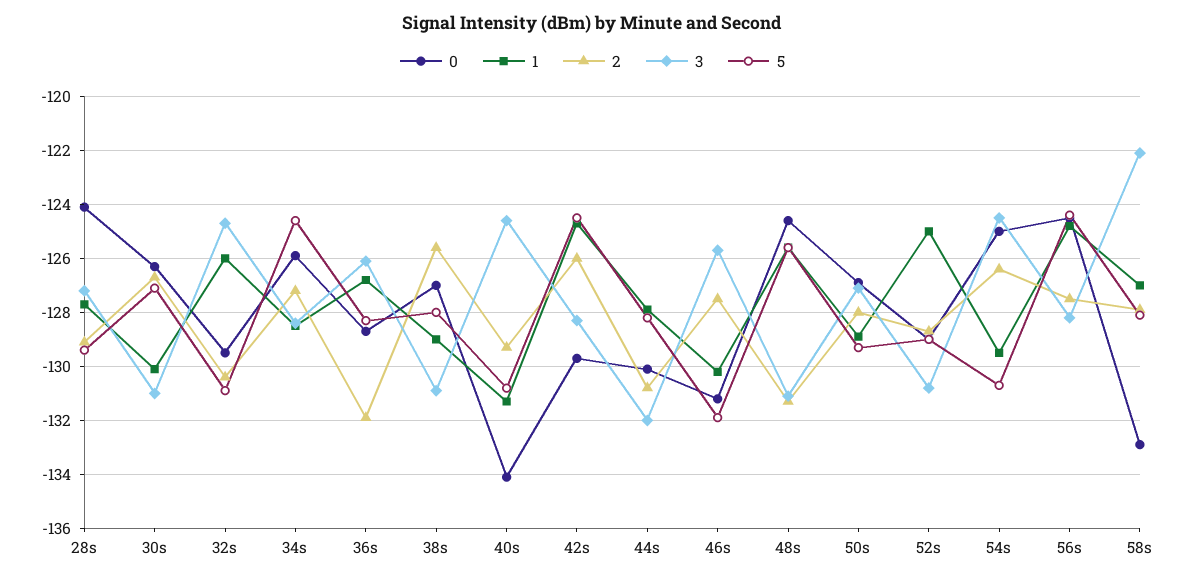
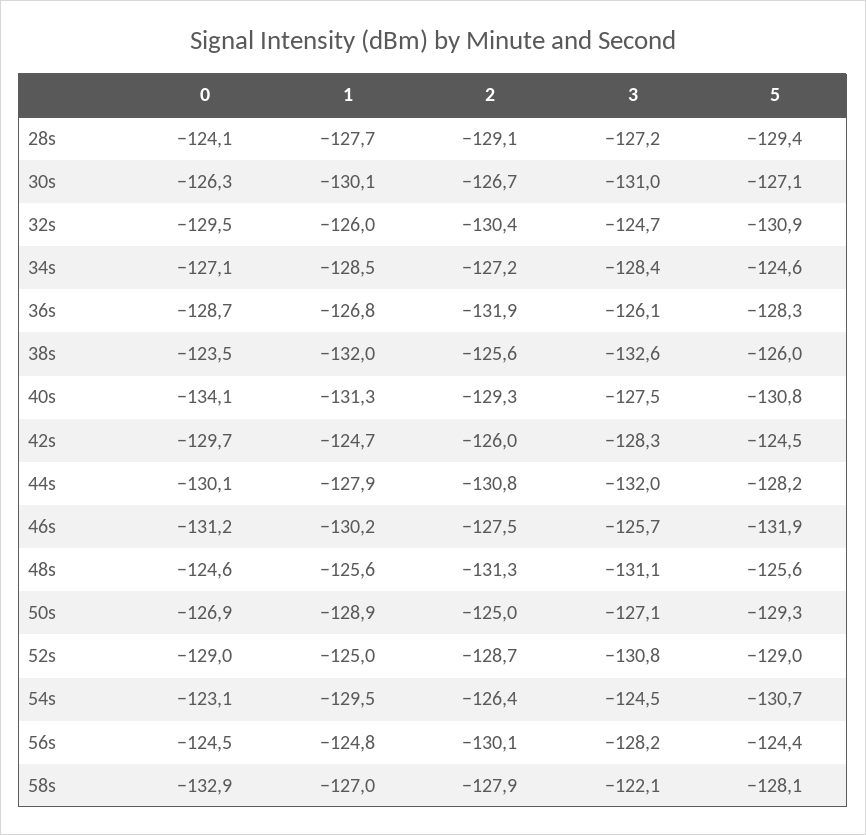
  {
    "0": {
      "28s": -124.1,
      "30s": -126.3,
      "32s": -129.5,
-     "34s": -126,
+     "34s": -127.1,
      "36s": -128.7,
-     "38s": -127,
+     "38s": -123.5,
      "40s": -134.1,
      "42s": -129.7,
      "44s": -130.1,
      "46s": -131.2,
      "48s": -124.6,
      "50s": -126.9,
      "52s": -129,
-     "54s": -125,
+     "54s": -123.1,
      "56s": -124.5,
      "58s": -132.9
    },
    "1": {
      "28s": -127.7,
      "30s": -130.1,
      "32s": -126,
      "34s": -128.5,
      "36s": -126.8,
-     "38s": -129,
+     "38s": -132,
      "40s": -131.3,
      "42s": -124.7,
      "44s": -127.9,
      "46s": -130.2,
      "48s": -125.6,
      "50s": -128.9,
      "52s": -125,
      "54s": -129.5,
      "56s": -124.8,
      "58s": -127
    },
    "2": {
      "28s": -129.1,
      "30s": -126.7,
      "32s": -130.4,
      "34s": -127.2,
      "36s": -131.9,
      "38s": -125.6,
      "40s": -129.3,
      "42s": -126,
      "44s": -130.8,
      "46s": -127.5,
      "48s": -131.3,
-     "50s": -128,
+     "50s": -125,
      "52s": -128.7,
      "54s": -126.4,
-     "56s": -127.5,
+     "56s": -130.1,
      "58s": -127.9
    },
    "3": {
      "28s": -127.2,
      "30s": -131,
      "32s": -124.7,
      "34s": -128.4,
      "36s": -126.1,
-     "38s": -131,
+     "38s": -132.6,
-     "40s": -124.5,
+     "40s": -127.5,
      "42s": -128.3,
      "44s": -132,
      "46s": -125.7,
      "48s": -131.1,
      "50s": -127.1,
      "52s": -130.8,
      "54s": -124.5,
      "56s": -128.2,
      "58s": -122.1
    },
    "5": {
      "28s": -129.4,
      "30s": -127.1,
      "32s": -130.9,
      "34s": -124.6,
      "36s": -128.3,
-     "38s": -128,
+     "38s": -126,
      "40s": -130.8,
      "42s": -124.5,
      "44s": -128.2,
      "46s": -131.9,
      "48s": -125.6,
      "50s": -129.3,
      "52s": -129,
      "54s": -130.7,
      "56s": -124.4,
      "58s": -128.1
    }
  }

